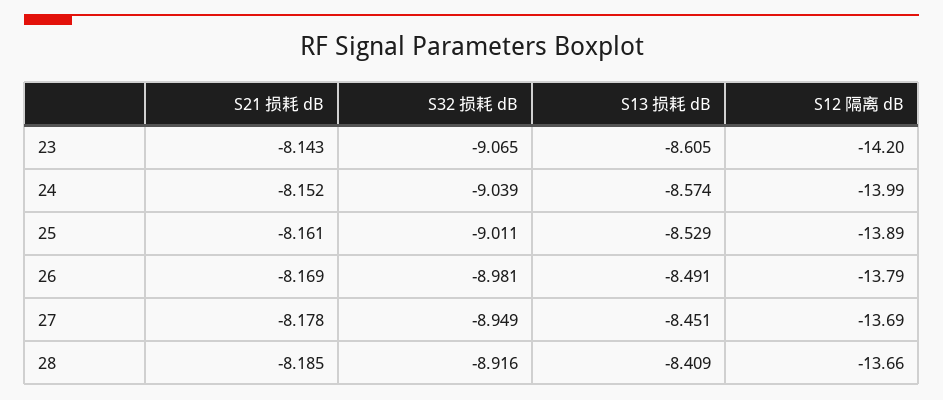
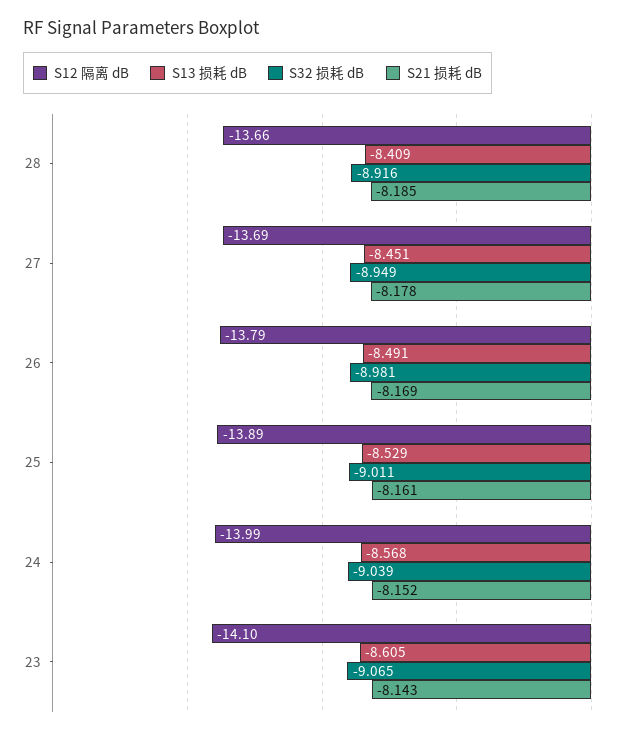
  {
    "S21 损耗 dB": {
      "23": -8.143,
      "24": -8.152,
      "25": -8.161,
      "26": -8.169,
      "27": -8.178,
      "28": -8.185
    },
    "S32 损耗 dB": {
      "23": -9.065,
      "24": -9.039,
      "25": -9.011,
      "26": -8.981,
      "27": -8.949,
      "28": -8.916
    },
    "S13 损耗 dB": {
      "23": -8.605,
-     "24": -8.574,
+     "24": -8.568,
      "25": -8.529,
      "26": -8.491,
      "27": -8.451,
      "28": -8.409
    },
    "S12 隔离 dB": {
-     "23": -14.2,
+     "23": -14.1,
      "24": -13.99,
      "25": -13.89,
      "26": -13.79,
      "27": -13.69,
      "28": -13.66
    }
  }

